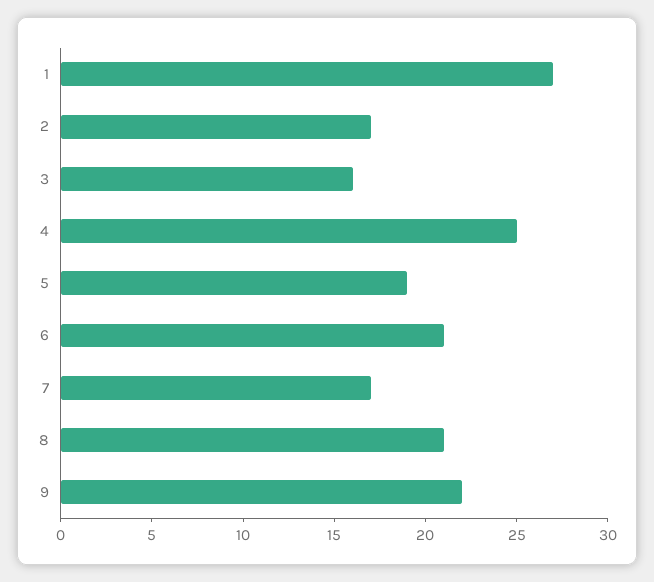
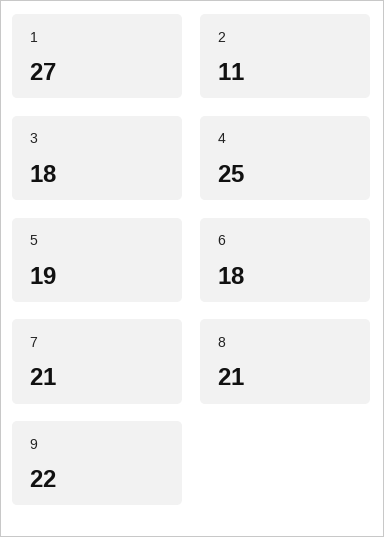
  {
    "1": 27,
-   "2": 17,
+   "2": 11,
-   "3": 16,
+   "3": 18,
    "4": 25,
    "5": 19,
-   "6": 21,
+   "6": 18,
-   "7": 17,
+   "7": 21,
    "8": 21,
    "9": 22
  }

